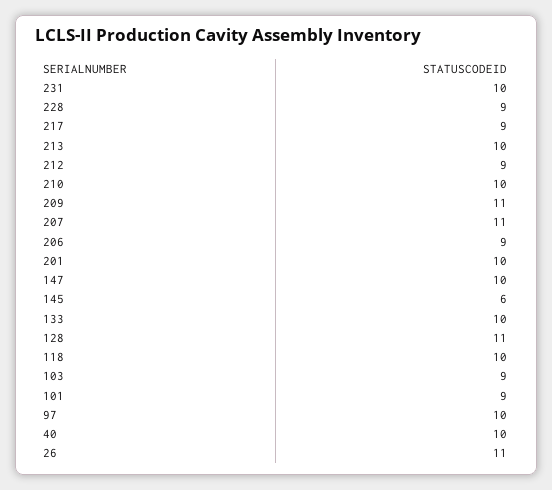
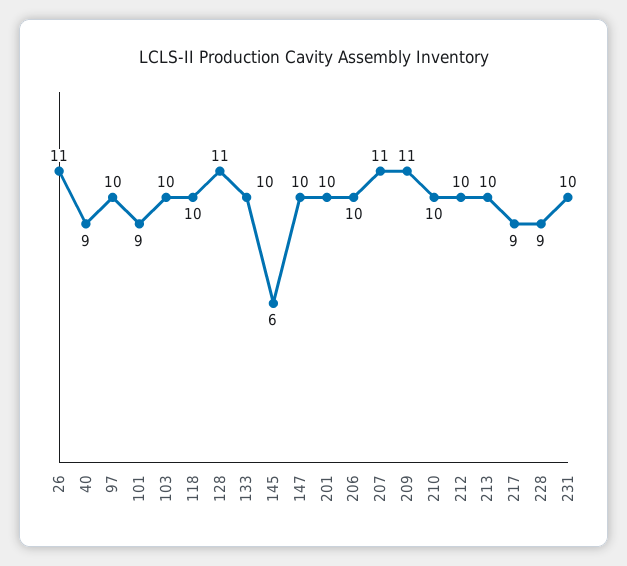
  {
    "231": 10,
    "228": 9,
    "217": 9,
    "213": 10,
-   "212": 9,
+   "212": 10,
    "210": 10,
    "209": 11,
    "207": 11,
-   "206": 9,
+   "206": 10,
    "201": 10,
    "147": 10,
    "145": 6,
    "133": 10,
    "128": 11,
    "118": 10,
-   "103": 9,
+   "103": 10,
    "101": 9,
    "97": 10,
-   "40": 10,
+   "40": 9,
    "26": 11
  }

